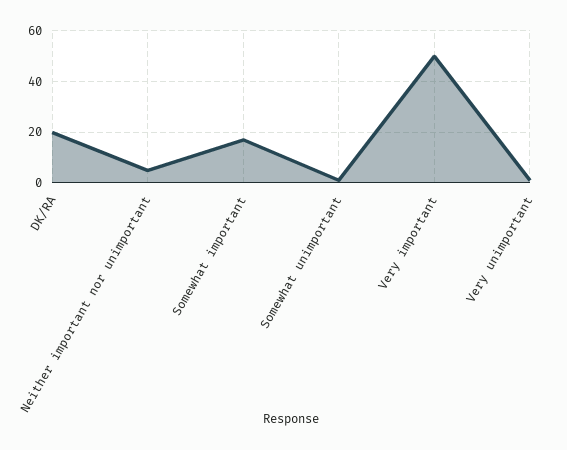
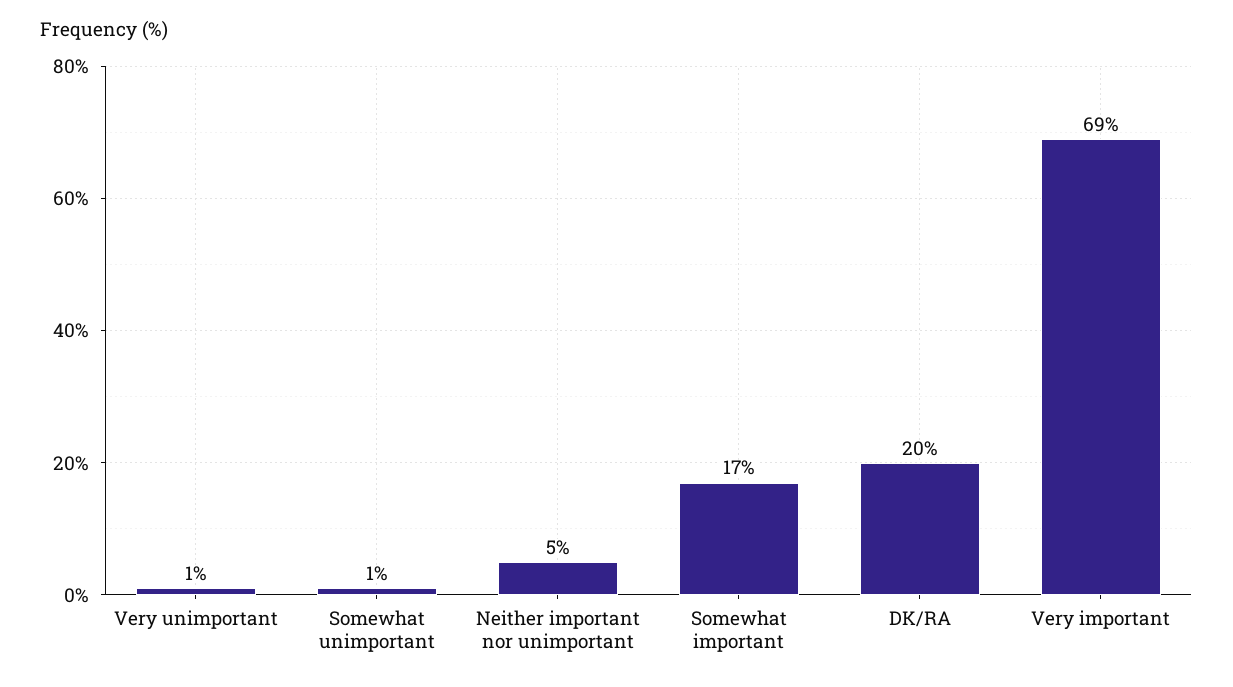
  {
    "DK/RA": 20,
    "Neither important nor unimportant": 5,
    "Somewhat important": 17,
    "Somewhat unimportant": 1,
-   "Very important": 50,
+   "Very important": 69,
    "Very unimportant": 1
  }

